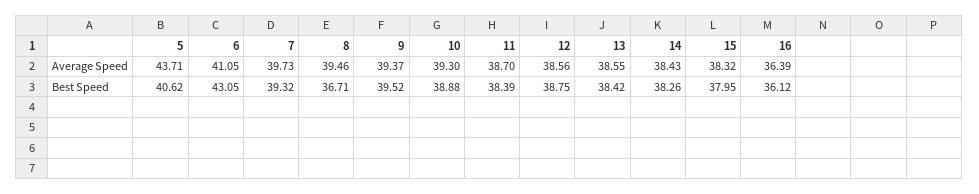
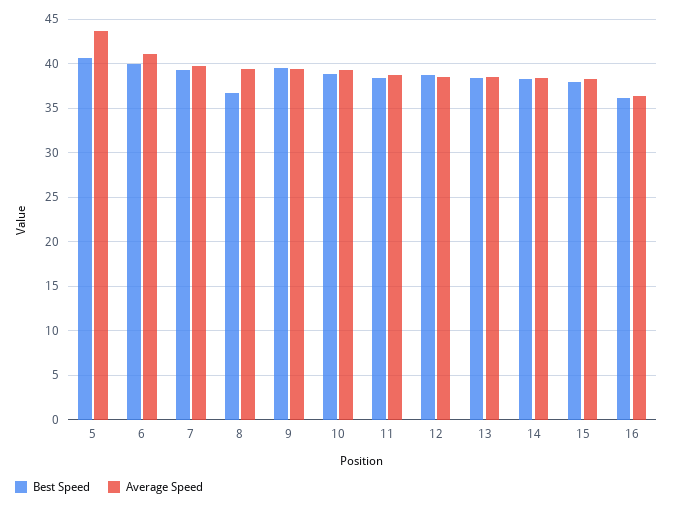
  {
    "Average Speed": {
      "5": 43.71,
      "6": 41.05,
      "7": 39.73,
      "8": 39.46,
      "9": 39.37,
      "10": 39.3,
      "11": 38.7,
      "12": 38.56,
      "13": 38.55,
      "14": 38.43,
      "15": 38.32,
      "16": 36.39
    },
    "Best Speed": {
      "5": 40.62,
-     "6": 43.05,
+     "6": 40,
      "7": 39.32,
      "8": 36.71,
      "9": 39.52,
      "10": 38.88,
      "11": 38.39,
      "12": 38.75,
      "13": 38.42,
      "14": 38.26,
      "15": 37.95,
      "16": 36.12
    }
  }

